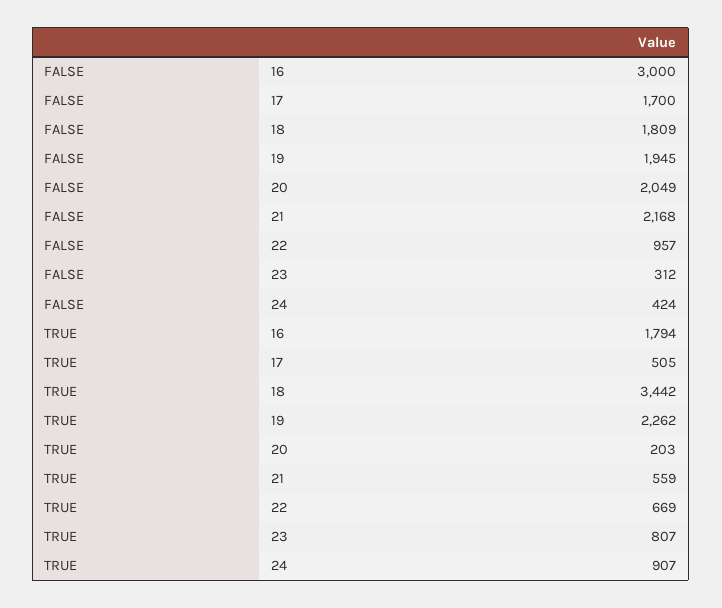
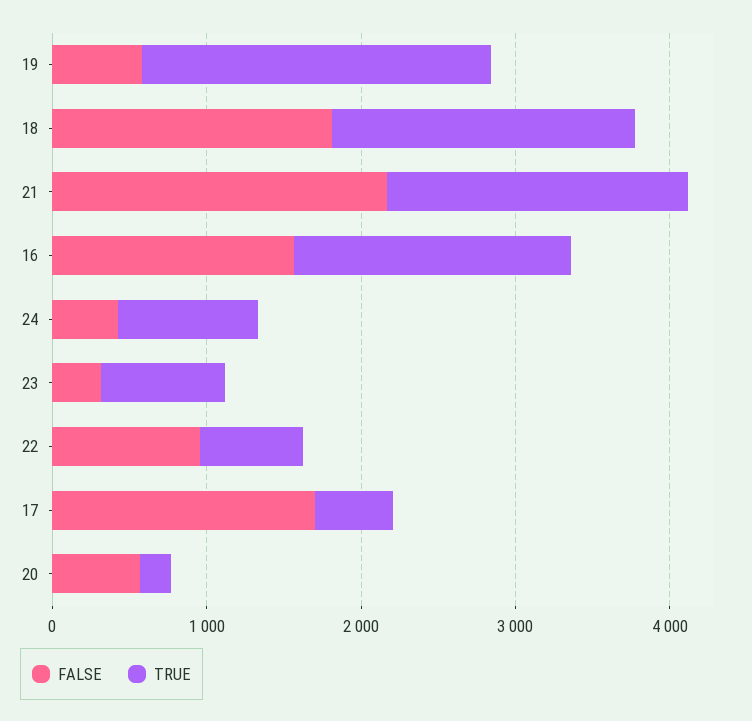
  {
    "FALSE": {
-     "16": 3000,
+     "16": 1600,
      "17": 1700,
      "18": 1809,
-     "19": 1945,
+     "19": 600,
-     "20": 2049,
+     "20": 600,
      "21": 2168,
      "22": 957,
      "23": 312,
      "24": 424
    },
    "TRUE": {
      "16": 1794,
      "17": 505,
-     "18": 3442,
+     "18": 2000,
      "19": 2262,
      "20": 203,
-     "21": 559,
+     "21": 2000,
      "22": 669,
      "23": 807,
      "24": 907
    }
  }

